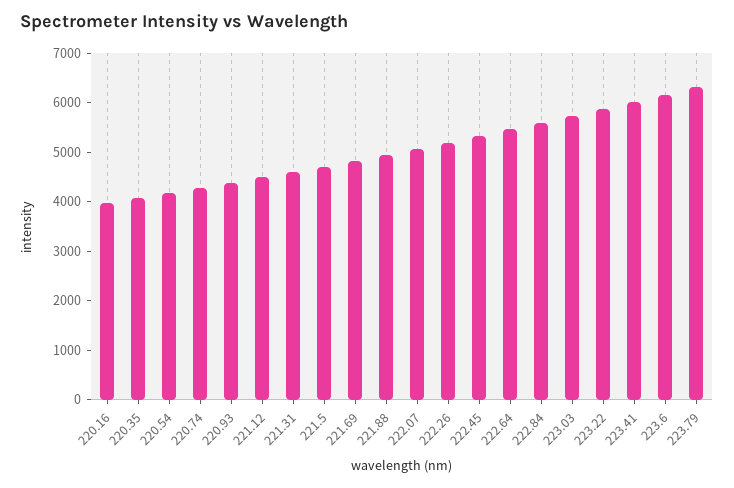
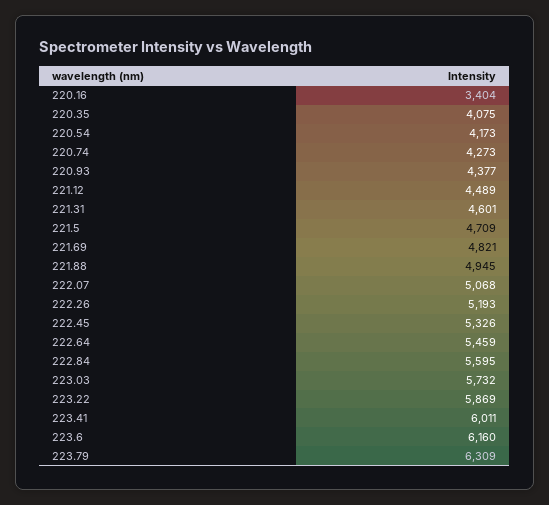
  {
-   "220.16": 4000,
+   "220.16": 3404,
    "220.35": 4075,
    "220.54": 4173,
    "220.74": 4273,
    "220.93": 4377,
    "221.12": 4489,
    "221.31": 4601,
    "221.5": 4709,
    "221.69": 4821,
    "221.88": 4945,
    "222.07": 5068,
    "222.26": 5193,
    "222.45": 5326,
    "222.64": 5459,
    "222.84": 5595,
    "223.03": 5732,
    "223.22": 5869,
    "223.41": 6011,
    "223.6": 6160,
    "223.79": 6309
  }

